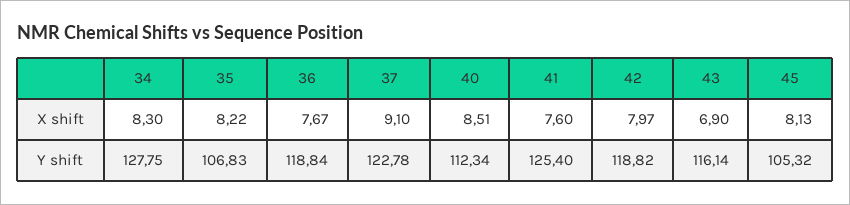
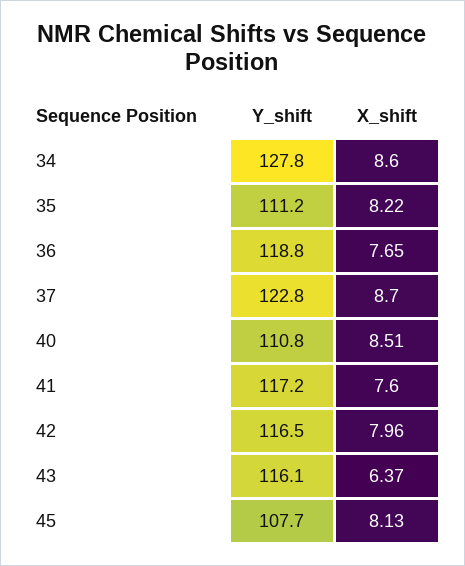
  {
    "34": {
-     "X shift": 8.3,
+     "X shift": 8.6,
      "Y shift": 127.75
    },
    "35": {
      "X shift": 8.22,
-     "Y shift": 106.83
+     "Y shift": 111.2
    },
    "36": {
-     "X shift": 7.67,
+     "X shift": 7.65,
      "Y shift": 118.84
    },
    "37": {
-     "X shift": 9.1,
+     "X shift": 8.7,
      "Y shift": 122.78
    },
    "40": {
      "X shift": 8.51,
-     "Y shift": 112.34
+     "Y shift": 110.8
    },
    "41": {
      "X shift": 7.6,
-     "Y shift": 125.4
+     "Y shift": 117.2
    },
    "42": {
-     "X shift": 7.97,
+     "X shift": 7.96,
-     "Y shift": 118.82
+     "Y shift": 116.5
    },
    "43": {
-     "X shift": 6.9,
+     "X shift": 6.37,
      "Y shift": 116.14
    },
    "45": {
      "X shift": 8.13,
-     "Y shift": 105.32
+     "Y shift": 107.7
    }
  }

